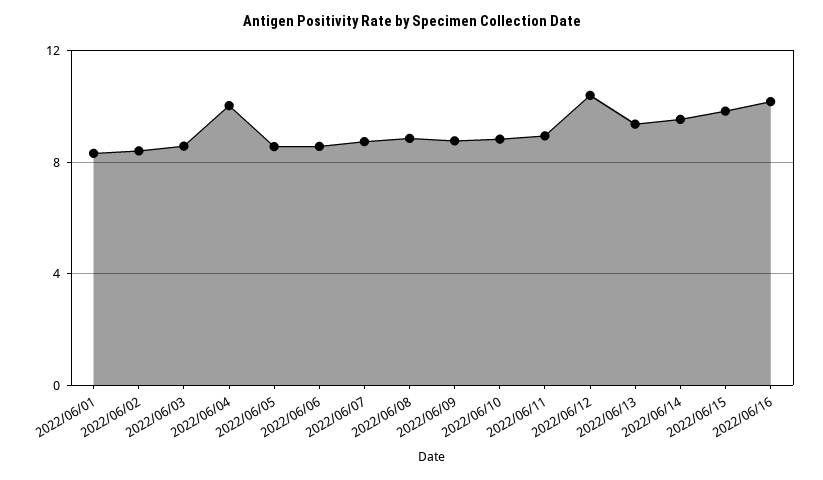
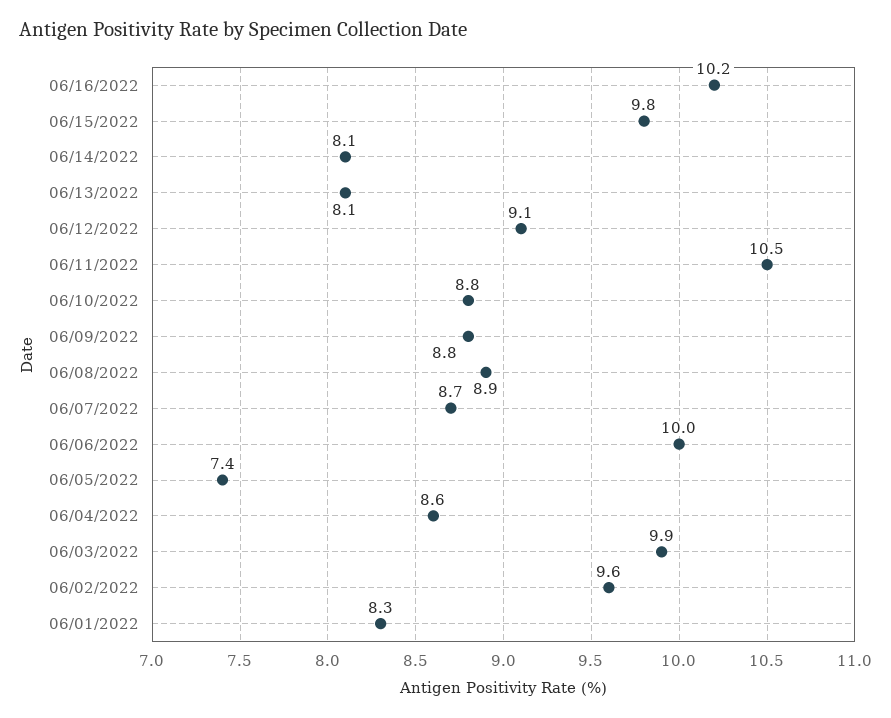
  {
    "2022/06/01": 8.3,
-   "2022/06/02": 8.5,
+   "2022/06/02": 9.6,
-   "2022/06/03": 8.5,
+   "2022/06/03": 9.9,
-   "2022/06/04": 10,
+   "2022/06/04": 8.6,
-   "2022/06/05": 8.5,
+   "2022/06/05": 7.4,
-   "2022/06/06": 8.5,
+   "2022/06/06": 10,
    "2022/06/07": 8.7,
    "2022/06/08": 8.9,
    "2022/06/09": 8.8,
    "2022/06/10": 8.8,
-   "2022/06/11": 9,
+   "2022/06/11": 10.5,
-   "2022/06/12": 10.5,
+   "2022/06/12": 9.1,
-   "2022/06/13": 9.5,
+   "2022/06/13": 8.1,
-   "2022/06/14": 9.5,
+   "2022/06/14": 8.1,
    "2022/06/15": 9.8,
    "2022/06/16": 10.2
  }

